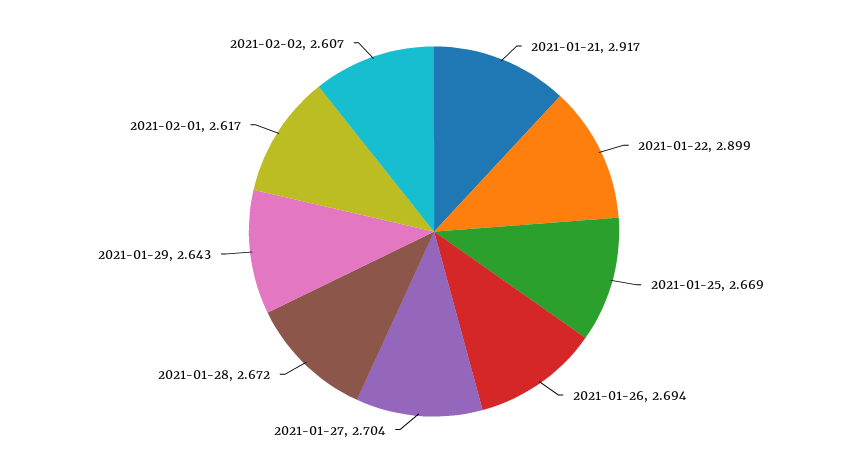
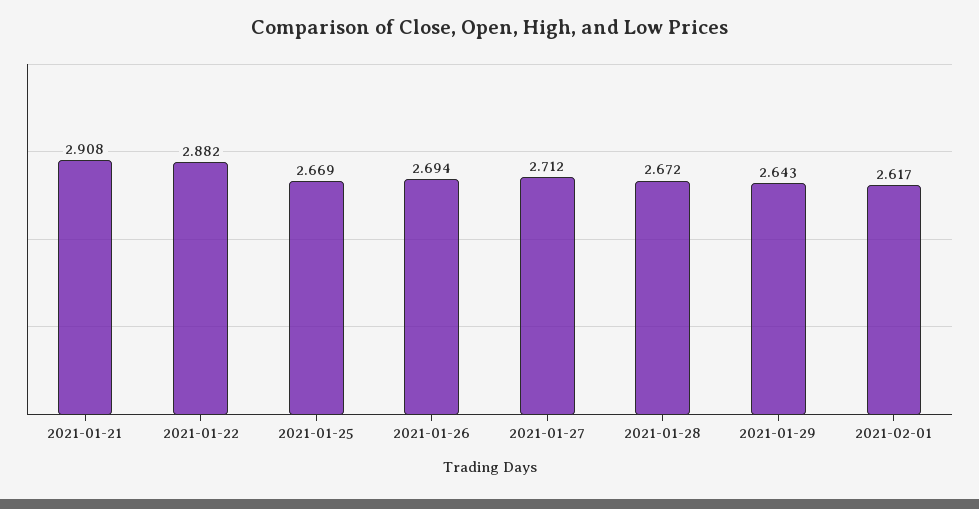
  {
-   "2021-01-21": 2.917,
+   "2021-01-21": 2.908,
-   "2021-01-22": 2.899,
+   "2021-01-22": 2.882,
    "2021-01-25": 2.669,
    "2021-01-26": 2.694,
-   "2021-01-27": 2.704,
+   "2021-01-27": 2.712,
    "2021-01-28": 2.672,
    "2021-01-29": 2.643,
-   "2021-02-01": 2.617,
+   "2021-02-01": 2.617
-   "2021-02-02": 2.607
  }

